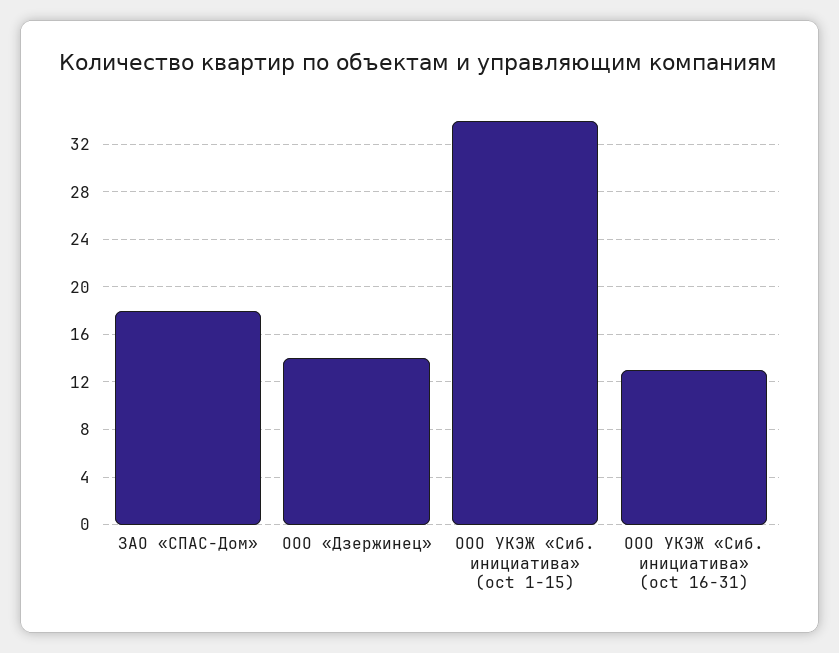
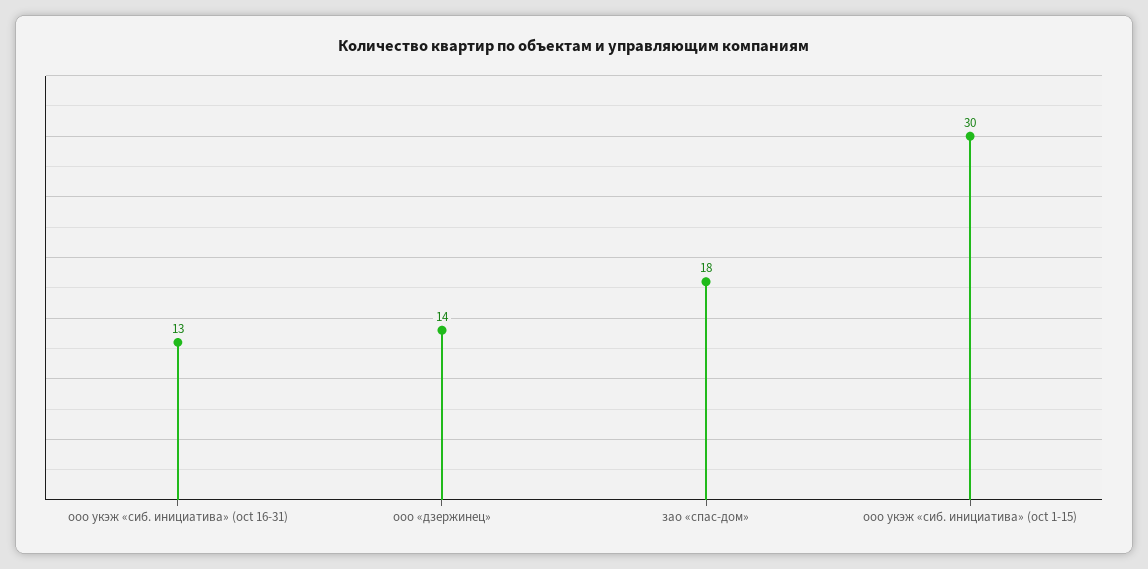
  {
    "ЗАО «СПАС-Дом»": 18,
    "ООО «Дзержинец»": 14,
-   "ООО УКЭЖ «Сиб. инициатива» (oct 1-15)": 34,
+   "ООО УКЭЖ «Сиб. инициатива» (oct 1-15)": 30,
    "ООО УКЭЖ «Сиб. инициатива» (oct 16-31)": 13
  }

